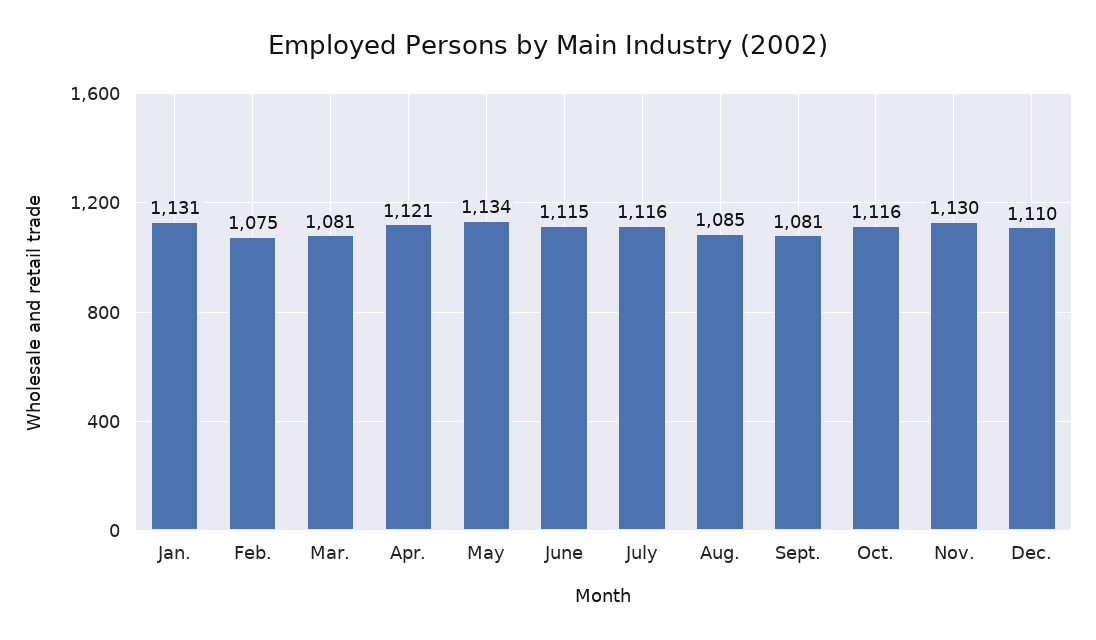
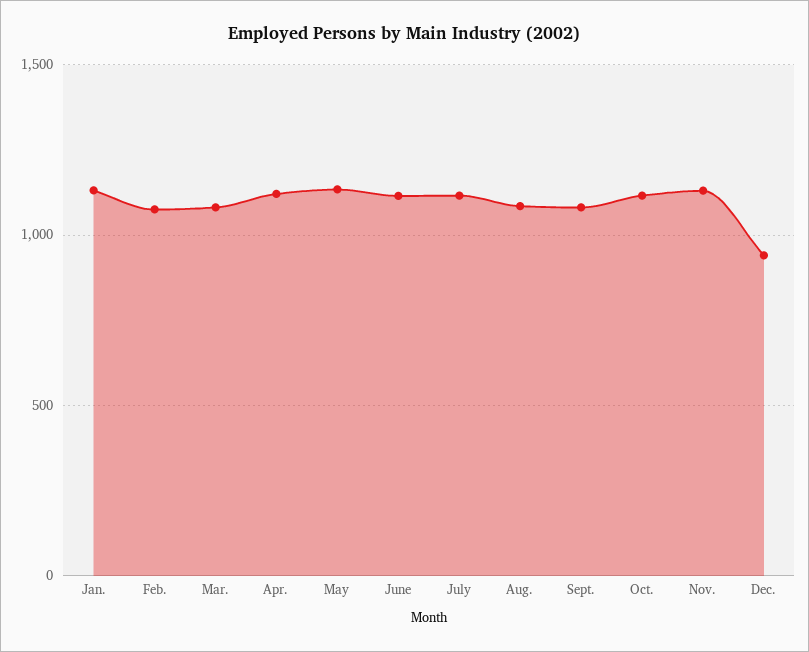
  {
    "Jan.": 1131,
    "Feb.": 1075,
    "Mar.": 1081,
    "Apr.": 1121,
    "May": 1134,
    "June": 1115,
    "July": 1116,
    "Aug.": 1085,
    "Sept.": 1081,
    "Oct.": 1116,
    "Nov.": 1130,
-   "Dec.": 1110
+   "Dec.": 950
  }

